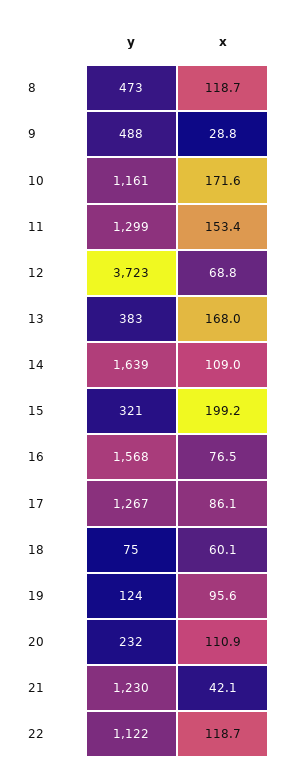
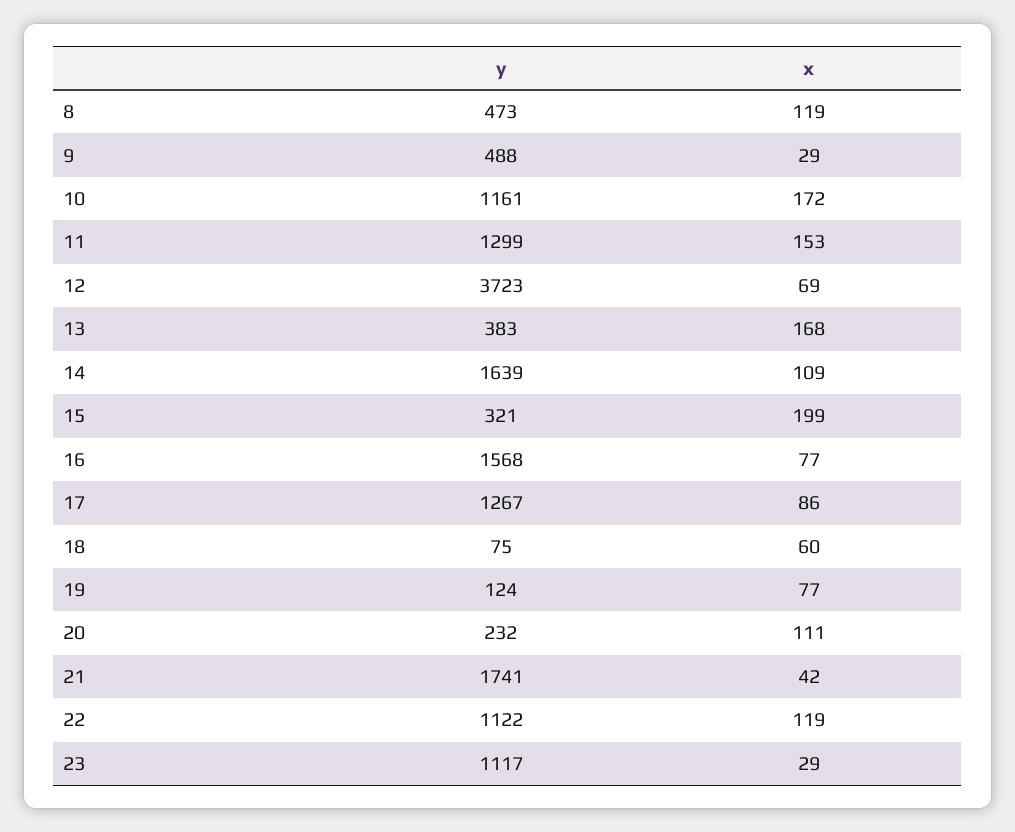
  {
    "y": {
      "8": 473,
      "9": 488,
      "10": 1161,
      "11": 1299,
      "12": 3723,
      "13": 383,
      "14": 1639,
      "15": 321,
      "16": 1568,
      "17": 1267,
      "18": 75,
      "19": 124,
      "20": 232,
-     "21": 1230,
+     "21": 1741,
-     "22": 1122
+     "22": 1122,
+     "23": 1117
    },
    "x": {
      "8": 118.7,
      "9": 28.8,
      "10": 171.6,
      "11": 153.4,
      "12": 68.8,
      "13": 168,
      "14": 109,
      "15": 199.2,
      "16": 76.5,
      "17": 86.1,
      "18": 60.1,
-     "19": 95.6,
+     "19": 77,
      "20": 110.9,
      "21": 42.1,
-     "22": 118.7
+     "22": 118.7,
+     "23": 29
    }
  }

